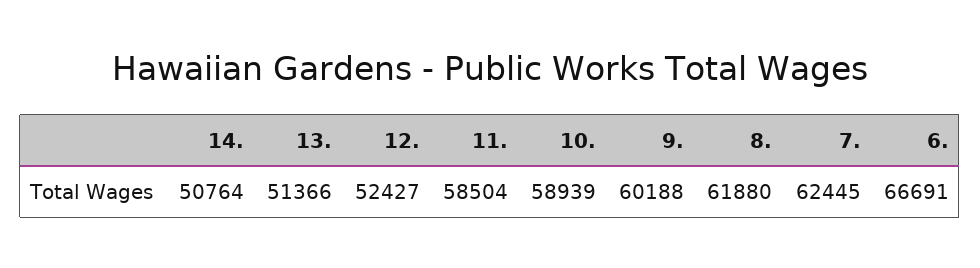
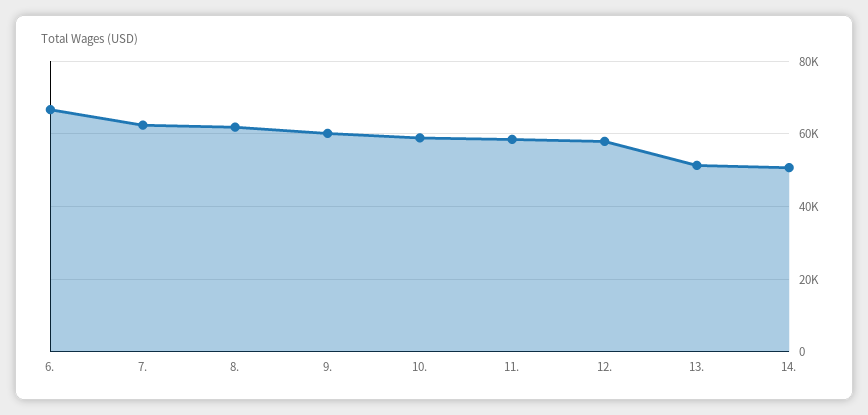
  {
    "14.": 50764,
    "13.": 51366,
-   "12.": 52427,
+   "12.": 58000,
    "11.": 58504,
    "10.": 58939,
    "9.": 60188,
    "8.": 61880,
    "7.": 62445,
    "6.": 66691
  }

